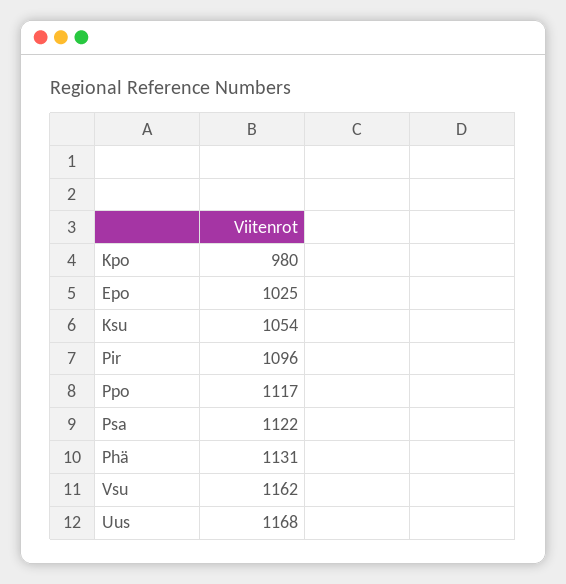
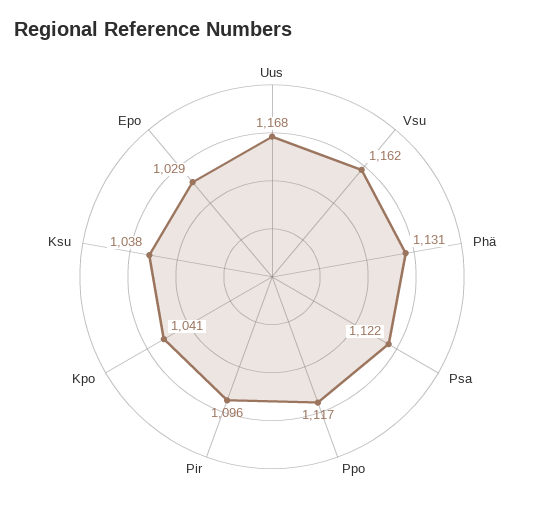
  {
-   "Kpo": 980,
+   "Kpo": 1041,
-   "Epo": 1025,
+   "Epo": 1029,
-   "Ksu": 1054,
+   "Ksu": 1038,
    "Pir": 1096,
    "Ppo": 1117,
    "Psa": 1122,
    "Phä": 1131,
    "Vsu": 1162,
    "Uus": 1168
  }

